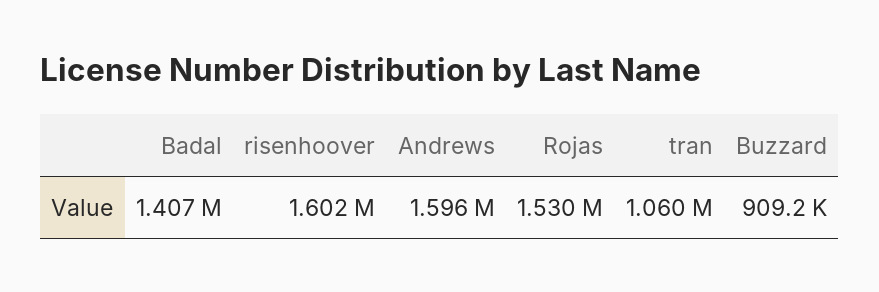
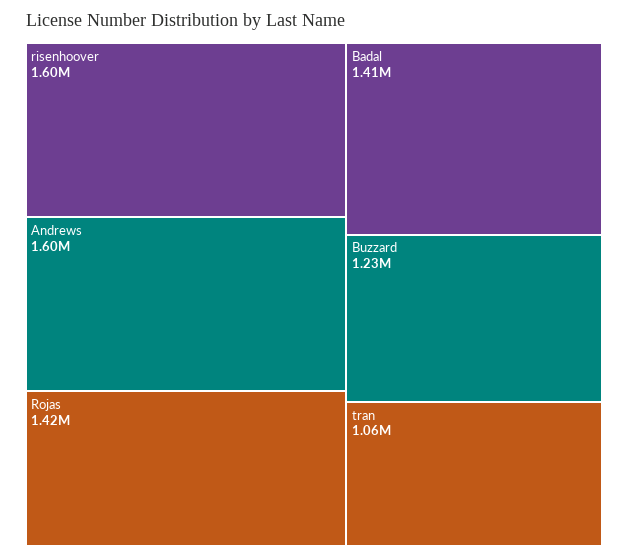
  {
    "Badal": 1407000,
    "risenhoover": 1602000,
    "Andrews": 1596000,
-   "Rojas": 1530000,
+   "Rojas": 1420000,
    "tran": 1060000,
-   "Buzzard": 909200
+   "Buzzard": 1230000
  }

